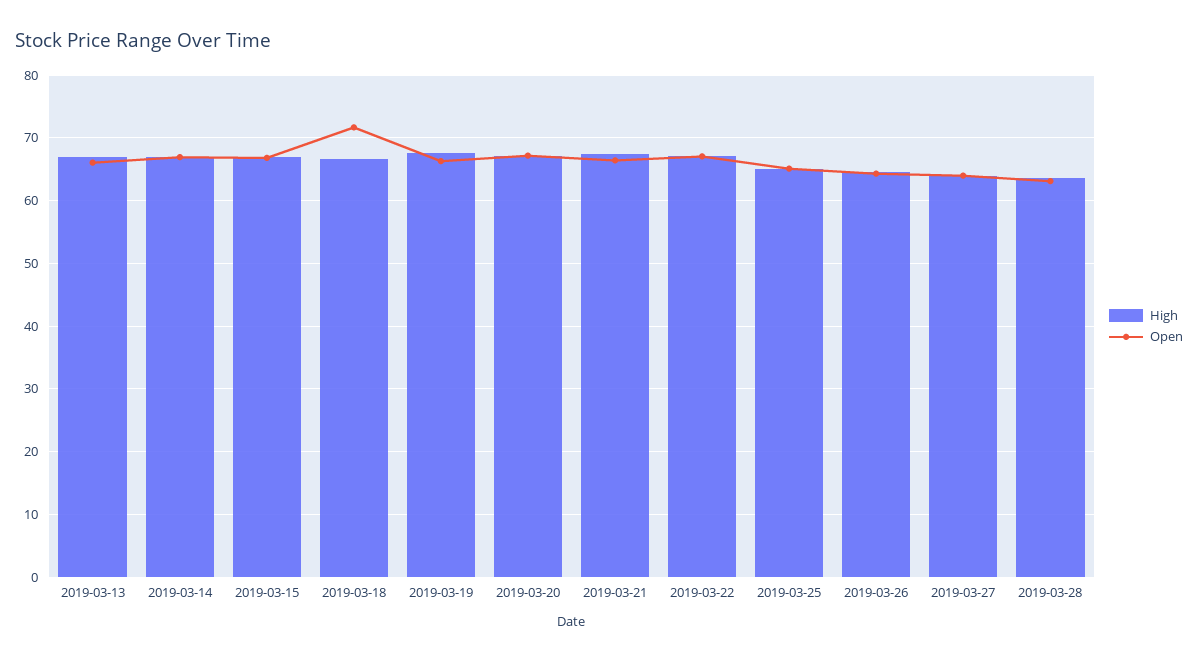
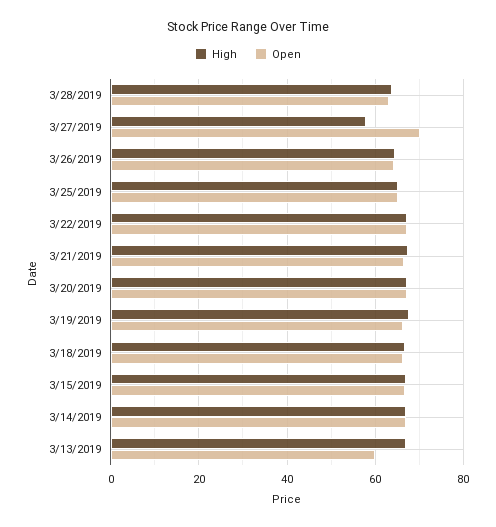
  {
    "High": {
      "2019-03-13": 67,
      "2019-03-14": 67,
      "2019-03-15": 67,
      "2019-03-18": 67,
      "2019-03-19": 68,
      "2019-03-20": 67,
      "2019-03-21": 67,
      "2019-03-22": 67,
      "2019-03-25": 65,
      "2019-03-26": 65,
-     "2019-03-27": 64,
+     "2019-03-27": 58,
      "2019-03-28": 64
    },
    "Open": {
-     "2019-03-13": 66,
+     "2019-03-13": 60,
      "2019-03-14": 67,
      "2019-03-15": 67,
-     "2019-03-18": 72,
+     "2019-03-18": 66,
      "2019-03-19": 66,
      "2019-03-20": 67,
      "2019-03-21": 66,
      "2019-03-22": 67,
      "2019-03-25": 65,
      "2019-03-26": 64,
-     "2019-03-27": 64,
+     "2019-03-27": 70,
      "2019-03-28": 63
    }
  }

